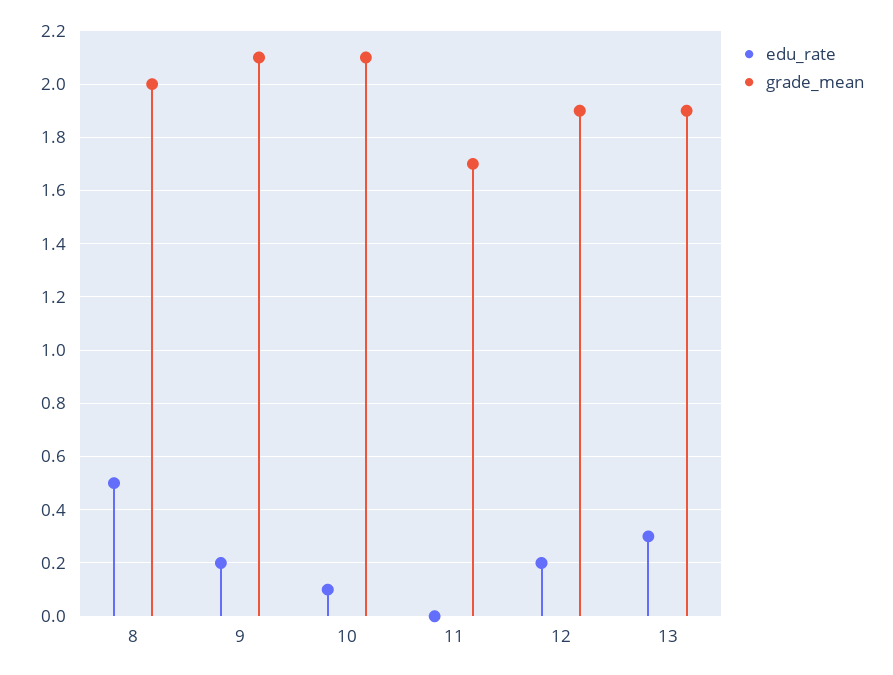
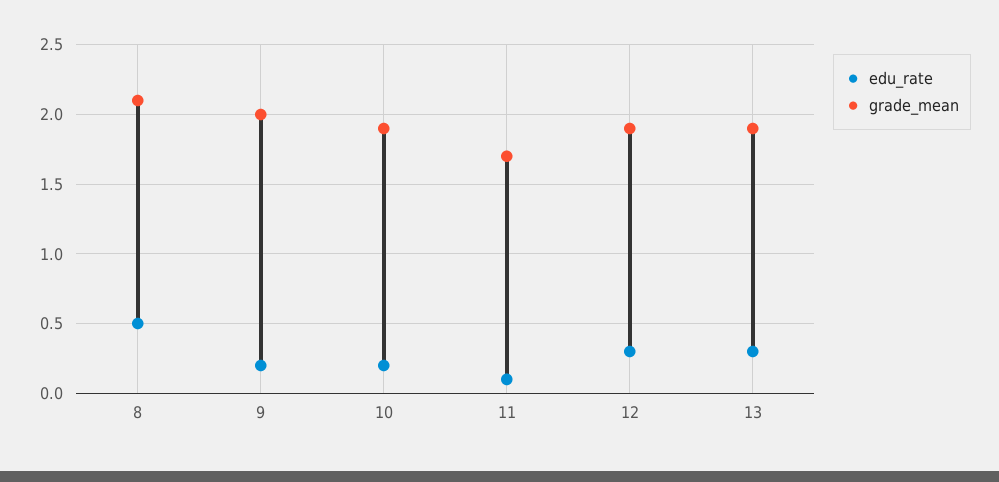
  {
    "edu_rate": {
      "8": 0.5,
      "9": 0.2,
-     "10": 0.1,
+     "10": 0.2,
-     "11": 0,
+     "11": 0.1,
-     "12": 0.2,
+     "12": 0.3,
      "13": 0.3
    },
    "grade_mean": {
-     "8": 2,
+     "8": 2.1,
-     "9": 2.1,
+     "9": 2,
-     "10": 2.1,
+     "10": 1.9,
      "11": 1.7,
      "12": 1.9,
      "13": 1.9
    }
  }

